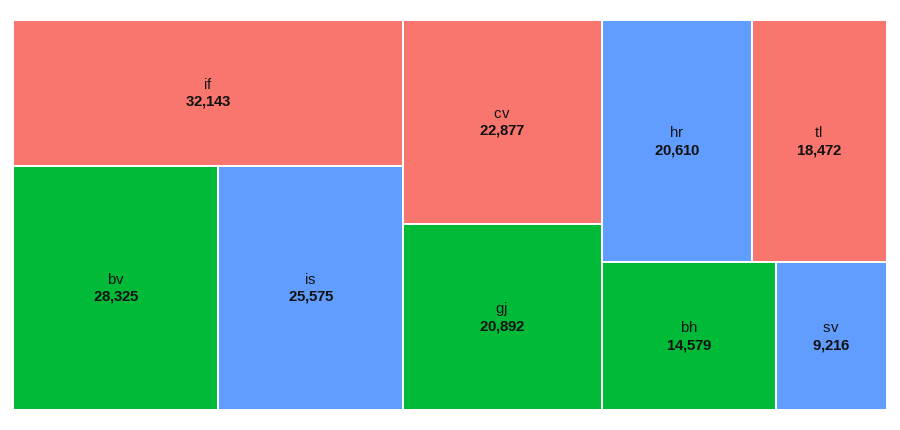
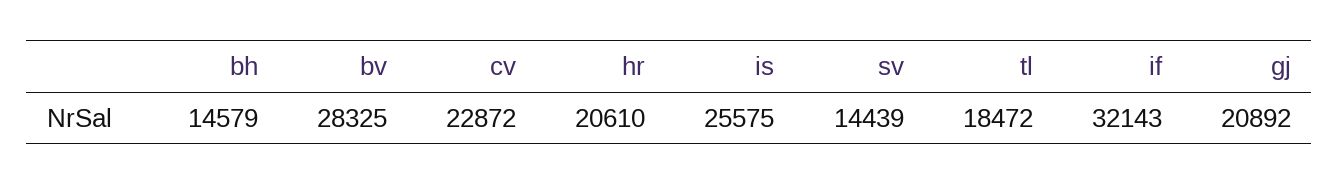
  {
    "if": 32143,
    "bv": 28325,
    "is": 25575,
-   "cv": 22877,
+   "cv": 22872,
    "gj": 20892,
    "hr": 20610,
    "tl": 18472,
    "bh": 14579,
-   "sv": 9216
+   "sv": 14439
  }

